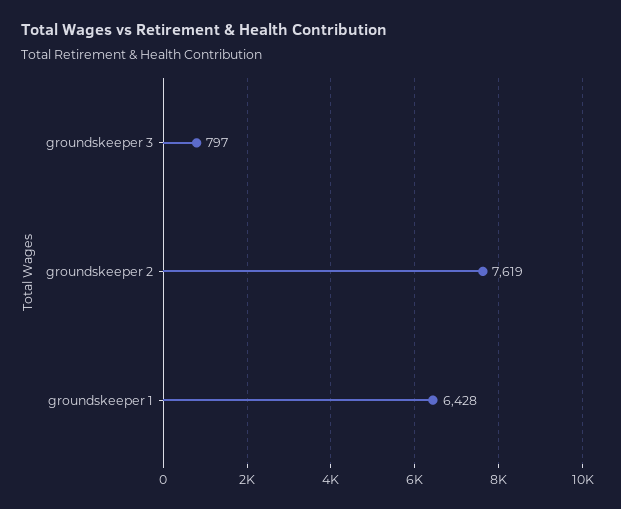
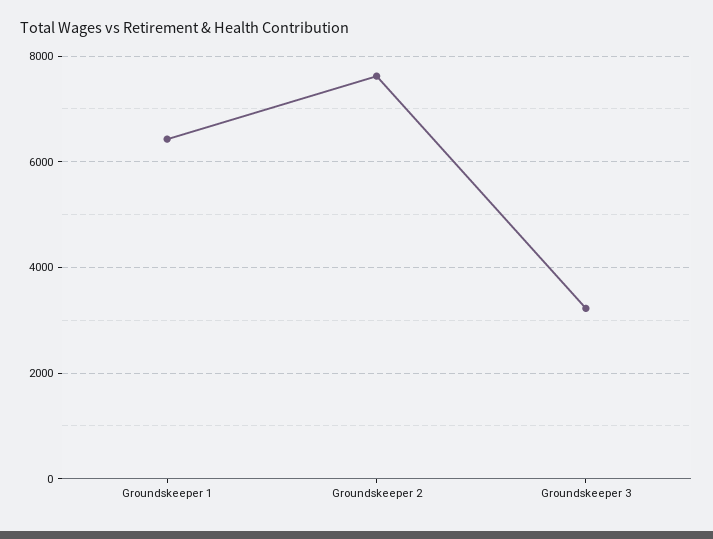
  {
-   "groundskeeper 3": 797,
+   "groundskeeper 3": 3200,
    "groundskeeper 2": 7619,
    "groundskeeper 1": 6428
  }

